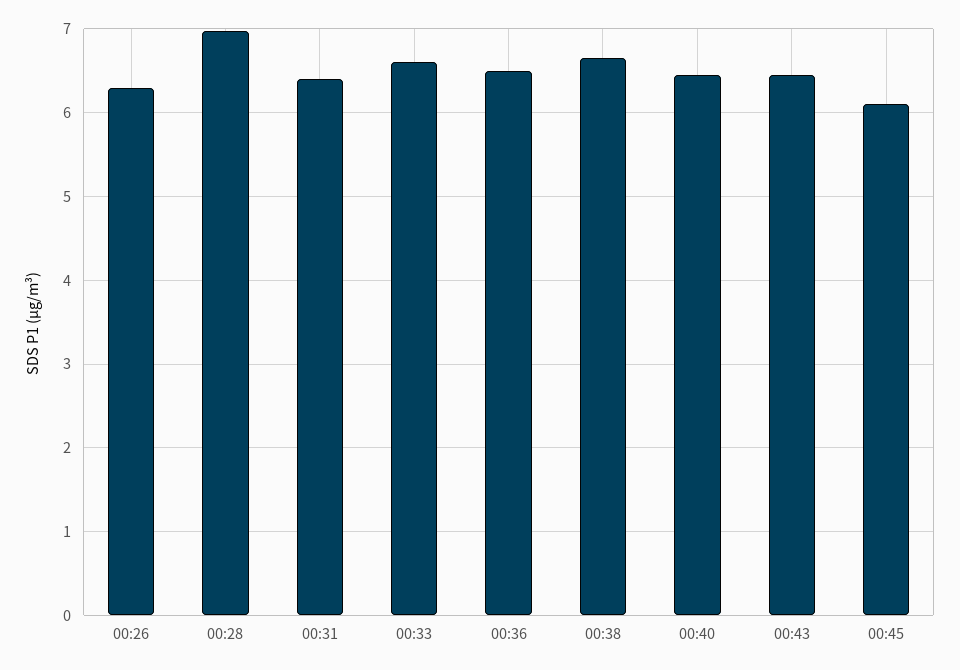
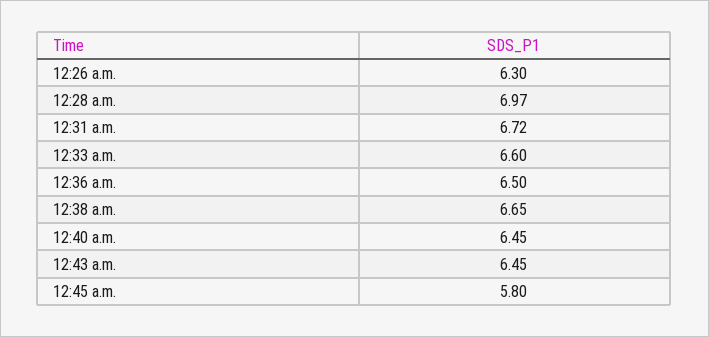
  {
    "00:26": 6.3,
    "00:28": 6.97,
-   "00:31": 6.4,
+   "00:31": 6.72,
    "00:33": 6.6,
    "00:36": 6.5,
    "00:38": 6.65,
    "00:40": 6.45,
    "00:43": 6.45,
-   "00:45": 6.1
+   "00:45": 5.8
  }

